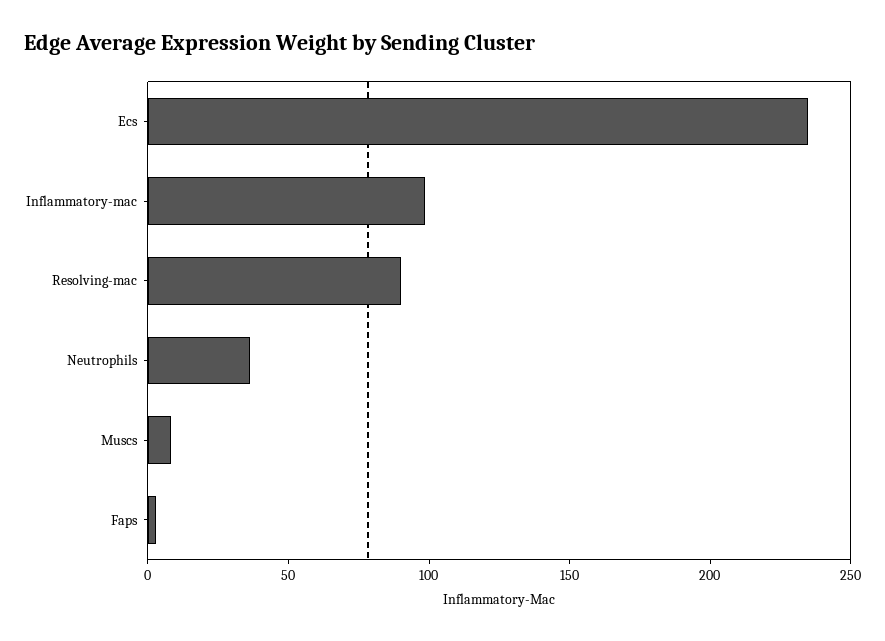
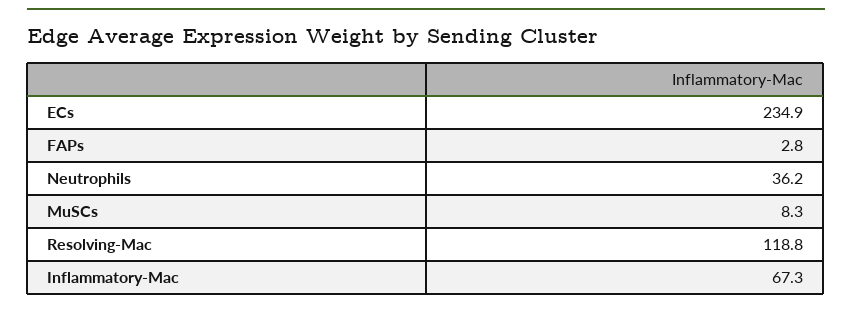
  {
    "Ecs": 234.9,
-   "Inflammatory-mac": 100,
+   "Inflammatory-mac": 67.3,
-   "Resolving-mac": 90,
+   "Resolving-mac": 118.8,
    "Neutrophils": 36.2,
    "Muscs": 8.3,
    "Faps": 2.8
  }

